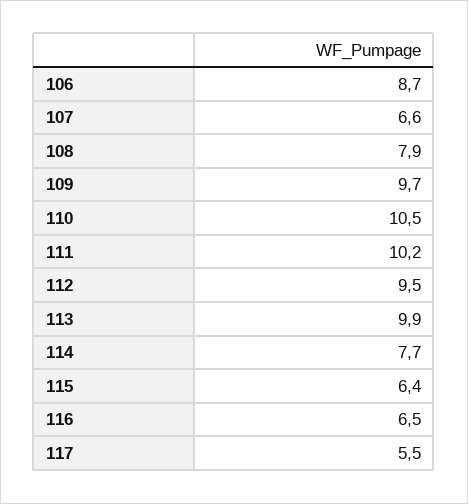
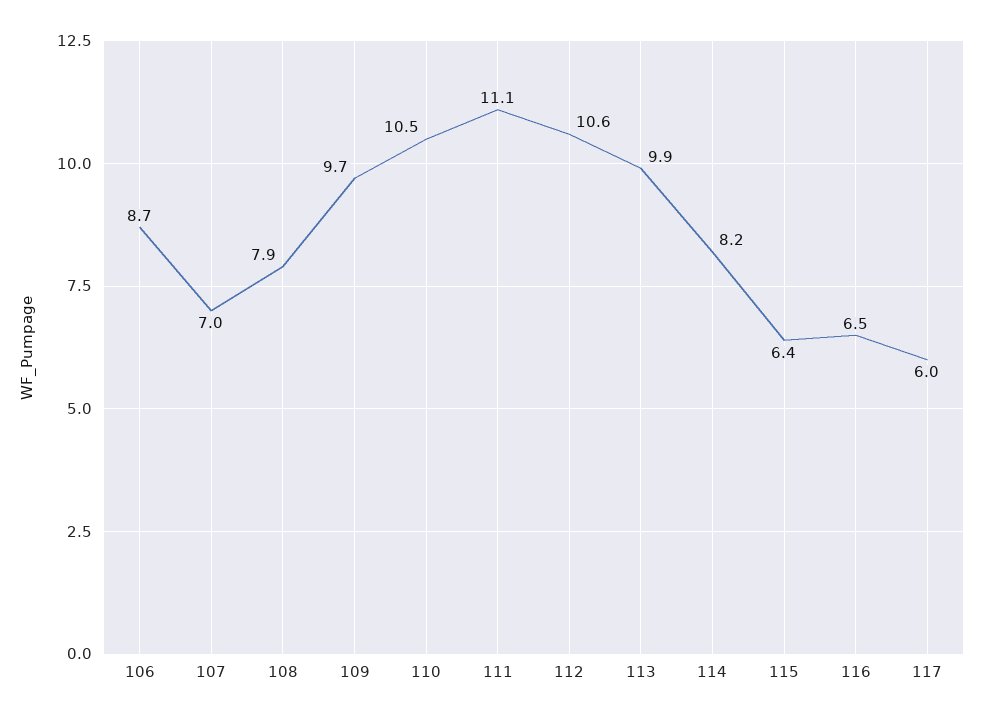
  {
    "106": 8.7,
-   "107": 6.6,
+   "107": 7,
    "108": 7.9,
    "109": 9.7,
    "110": 10.5,
-   "111": 10.2,
+   "111": 11.1,
-   "112": 9.5,
+   "112": 10.6,
    "113": 9.9,
-   "114": 7.7,
+   "114": 8.2,
    "115": 6.4,
    "116": 6.5,
-   "117": 5.5
+   "117": 6
  }

